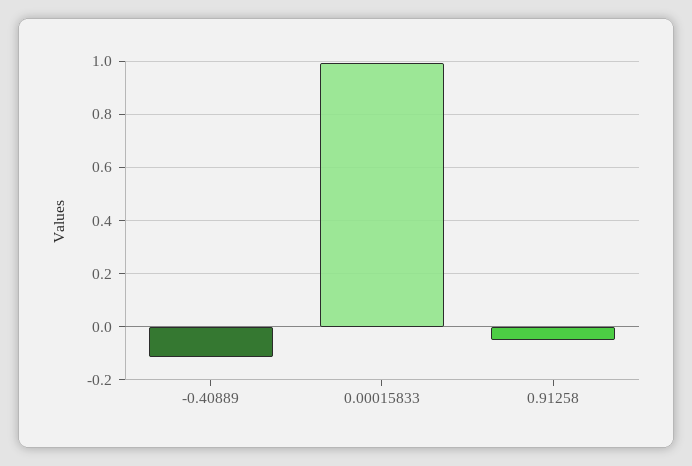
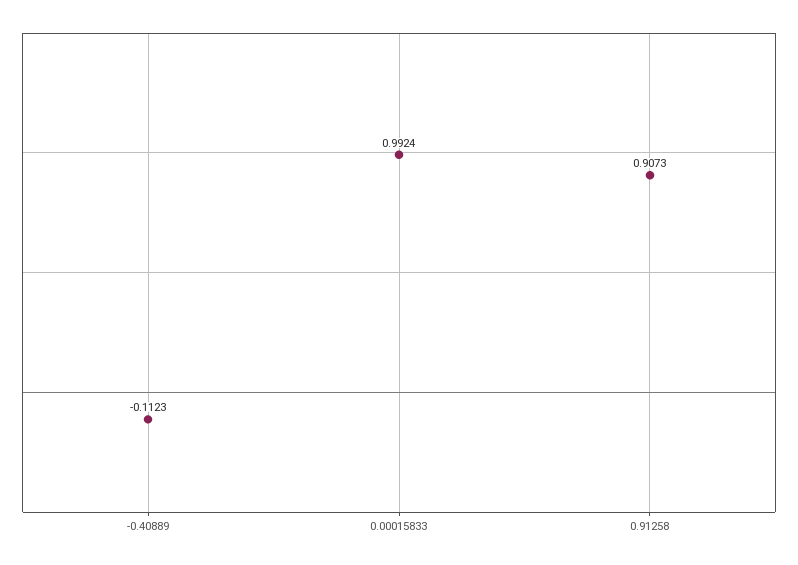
  {
    "-0.40889": -0.1123,
    "0.00015833": 0.9924,
-   "0.91258": -0.05
+   "0.91258": 0.9073
  }

